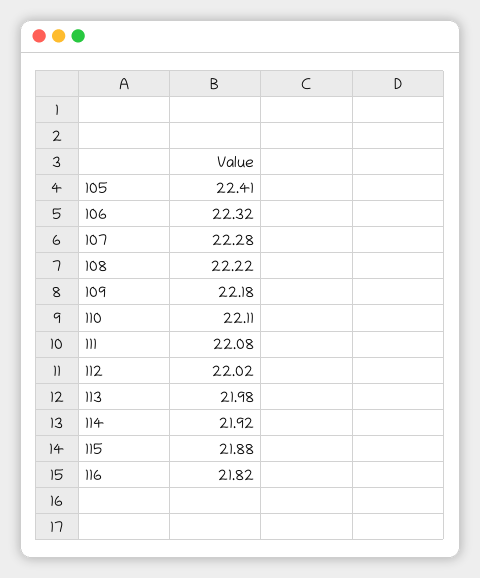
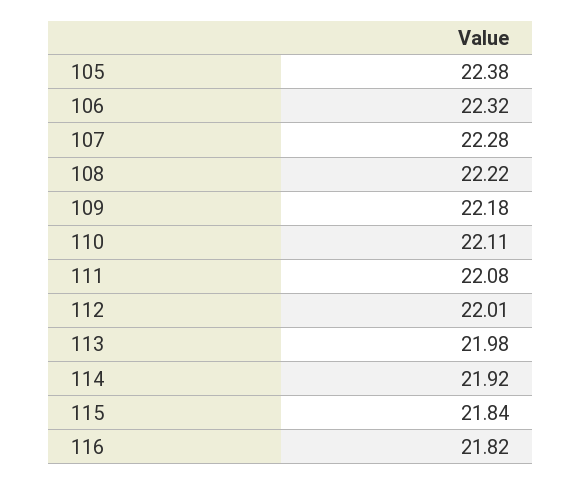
  {
-   "105": 22.41,
+   "105": 22.38,
    "106": 22.32,
    "107": 22.28,
    "108": 22.22,
    "109": 22.18,
    "110": 22.11,
    "111": 22.08,
-   "112": 22.02,
+   "112": 22.01,
    "113": 21.98,
    "114": 21.92,
-   "115": 21.88,
+   "115": 21.84,
    "116": 21.82
  }

